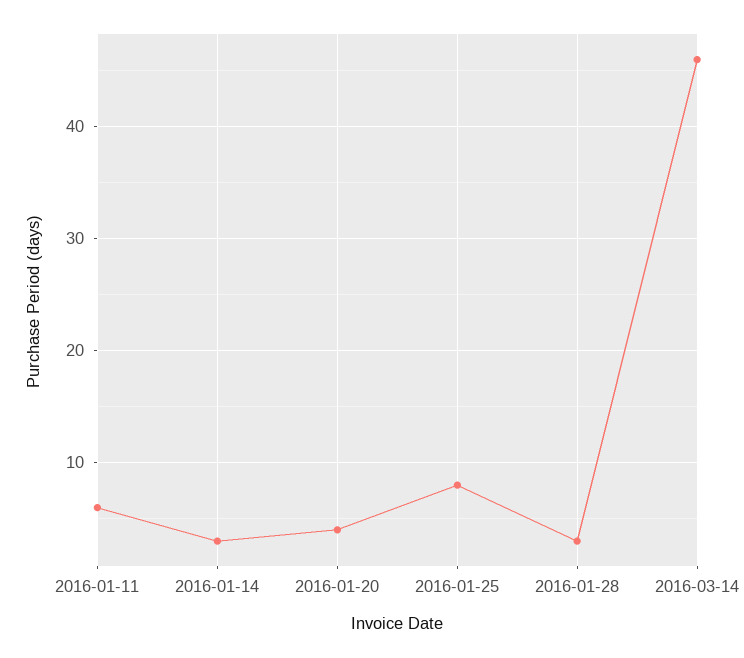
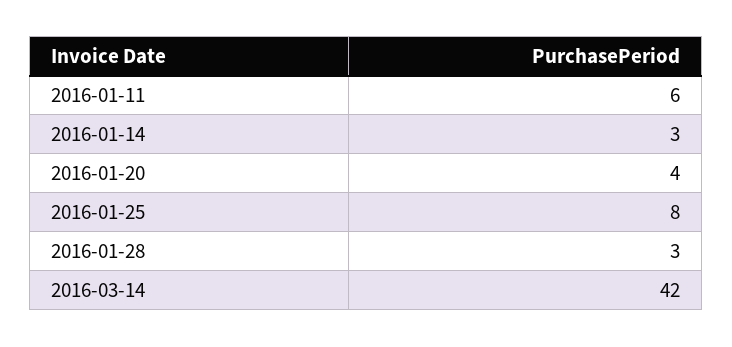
  {
    "2016-01-11": 6,
    "2016-01-14": 3,
    "2016-01-20": 4,
    "2016-01-25": 8,
    "2016-01-28": 3,
-   "2016-03-14": 46
+   "2016-03-14": 42
  }

